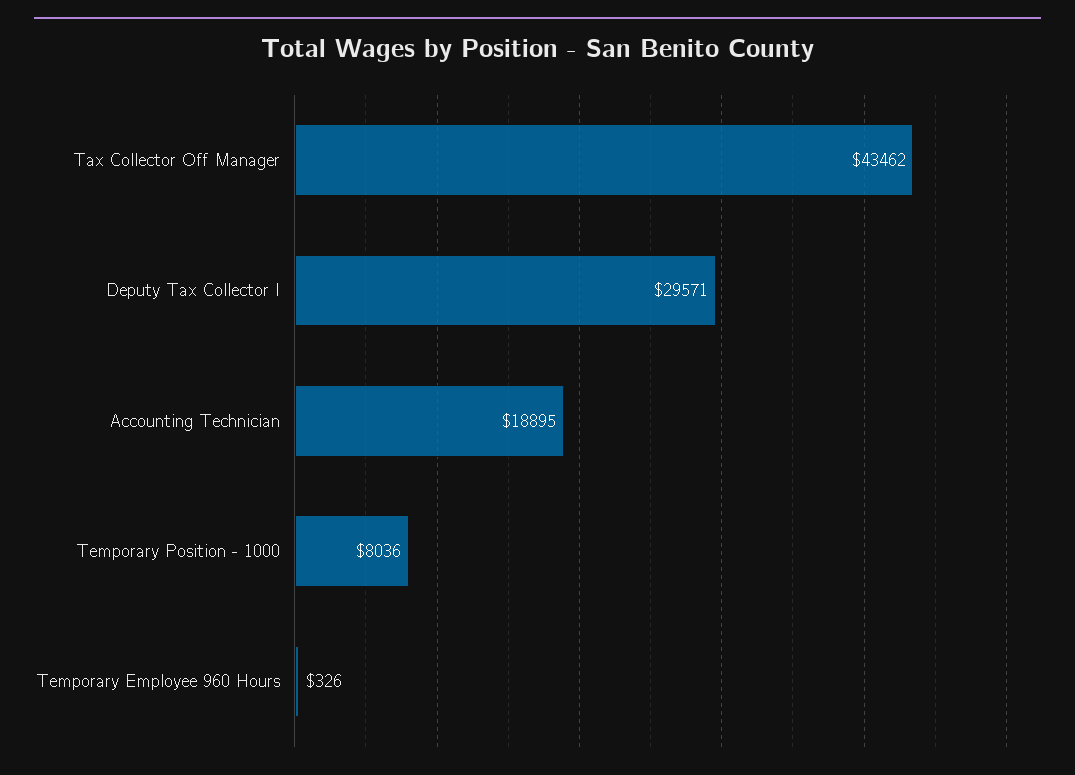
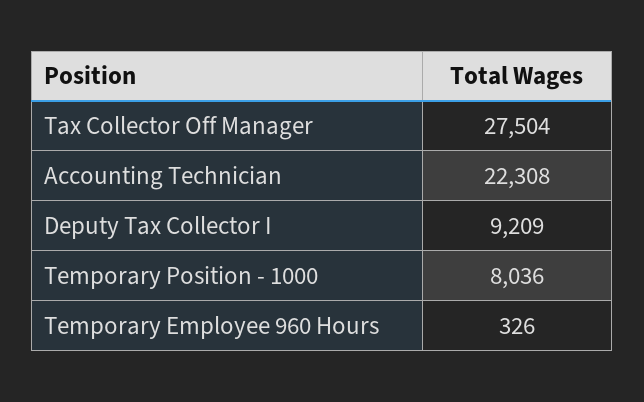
  {
-   "Tax Collector Off Manager": 43462,
+   "Tax Collector Off Manager": 27504,
-   "Deputy Tax Collector I": 29571,
+   "Deputy Tax Collector I": 9209,
-   "Accounting Technician": 18895,
+   "Accounting Technician": 22308,
    "Temporary Position - 1000": 8036,
    "Temporary Employee 960 Hours": 326
  }

